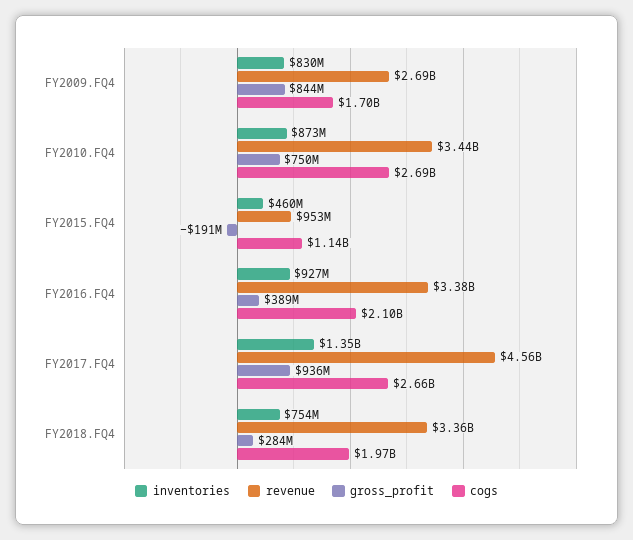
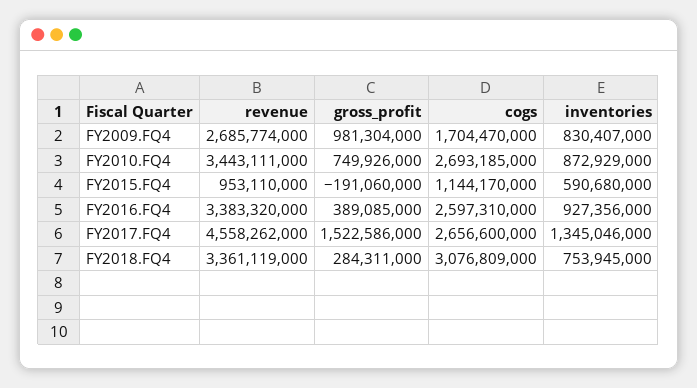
  {
    "inventories": {
      "FY2009.FQ4": 830407000,
      "FY2010.FQ4": 872929000,
-     "FY2015.FQ4": 460000000,
+     "FY2015.FQ4": 590680000,
      "FY2016.FQ4": 927356000,
      "FY2017.FQ4": 1345046000,
      "FY2018.FQ4": 753945000
    },
    "revenue": {
      "FY2009.FQ4": 2685774000,
      "FY2010.FQ4": 3443111000,
      "FY2015.FQ4": 953110000,
      "FY2016.FQ4": 3383320000,
      "FY2017.FQ4": 4558262000,
      "FY2018.FQ4": 3361119000
    },
    "gross_profit": {
-     "FY2009.FQ4": 844000000,
+     "FY2009.FQ4": 981304000,
      "FY2010.FQ4": 749926000,
      "FY2015.FQ4": -191060000,
      "FY2016.FQ4": 389085000,
-     "FY2017.FQ4": 936000000,
+     "FY2017.FQ4": 1522586000,
      "FY2018.FQ4": 284311000
    },
    "cogs": {
      "FY2009.FQ4": 1704470000,
      "FY2010.FQ4": 2693185000,
      "FY2015.FQ4": 1144170000,
-     "FY2016.FQ4": 2100000000,
+     "FY2016.FQ4": 2597310000,
      "FY2017.FQ4": 2656600000,
-     "FY2018.FQ4": 1970000000
+     "FY2018.FQ4": 3076809000
    }
  }

